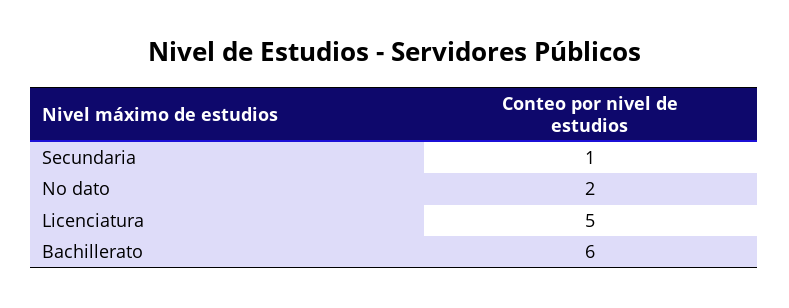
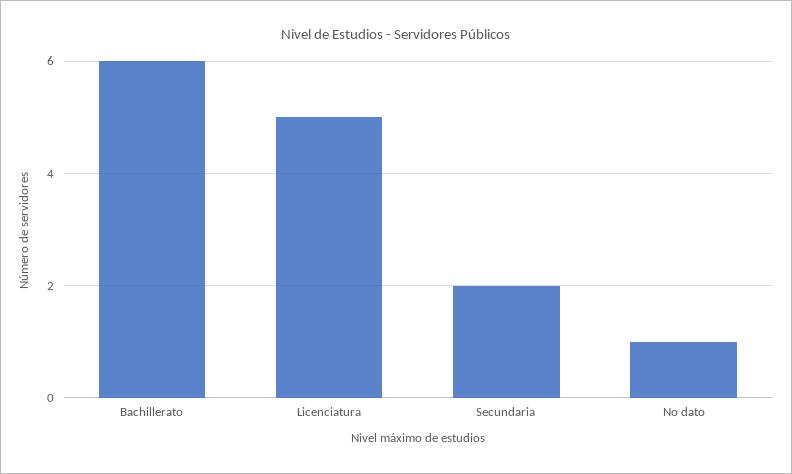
  {
-   "Secundaria": 1,
+   "Secundaria": 2,
-   "No dato": 2,
+   "No dato": 1,
    "Licenciatura": 5,
    "Bachillerato": 6
  }

